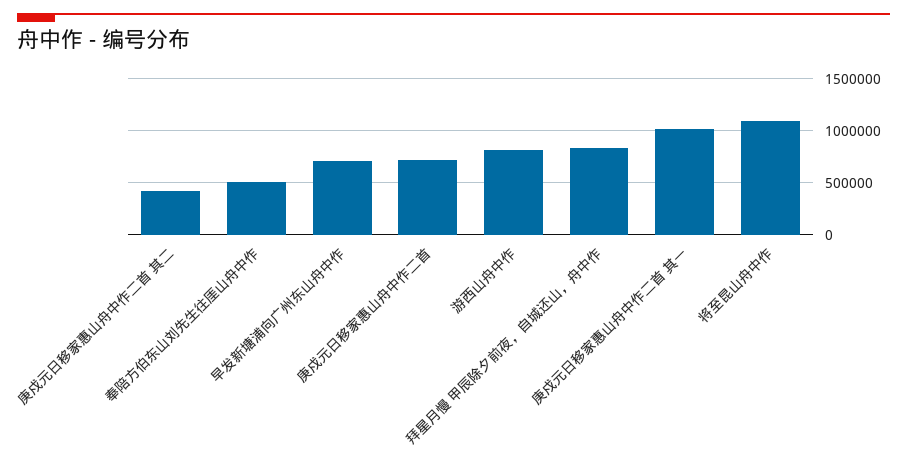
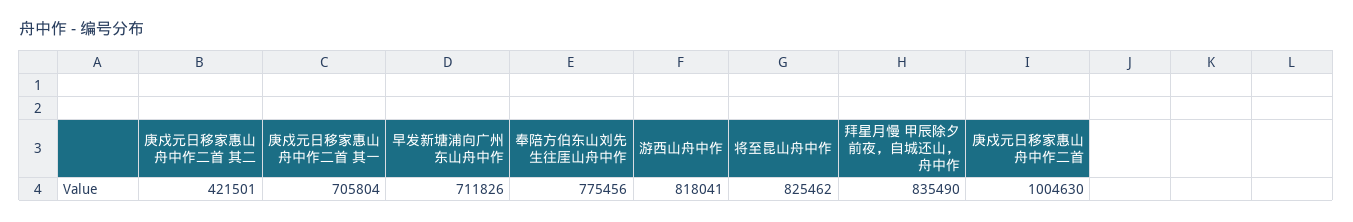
  {
    "庚戍元日移家惠山舟中作二首 其二": 421501,
-   "奉陪方伯东山刘先生往厓山舟中作": 500000,
+   "奉陪方伯东山刘先生往厓山舟中作": 775456,
    "早发新塘浦向广州东山舟中作": 711826,
-   "庚戍元日移家惠山舟中作二首": 700000,
+   "庚戍元日移家惠山舟中作二首": 1004630,
    "游西山舟中作": 818041,
    "拜星月慢 甲辰除夕前夜，自城还山，舟中作": 835490,
-   "庚戍元日移家惠山舟中作二首 其一": 1000000,
+   "庚戍元日移家惠山舟中作二首 其一": 705804,
-   "将至昆山舟中作": 1100000
+   "将至昆山舟中作": 825462
  }

